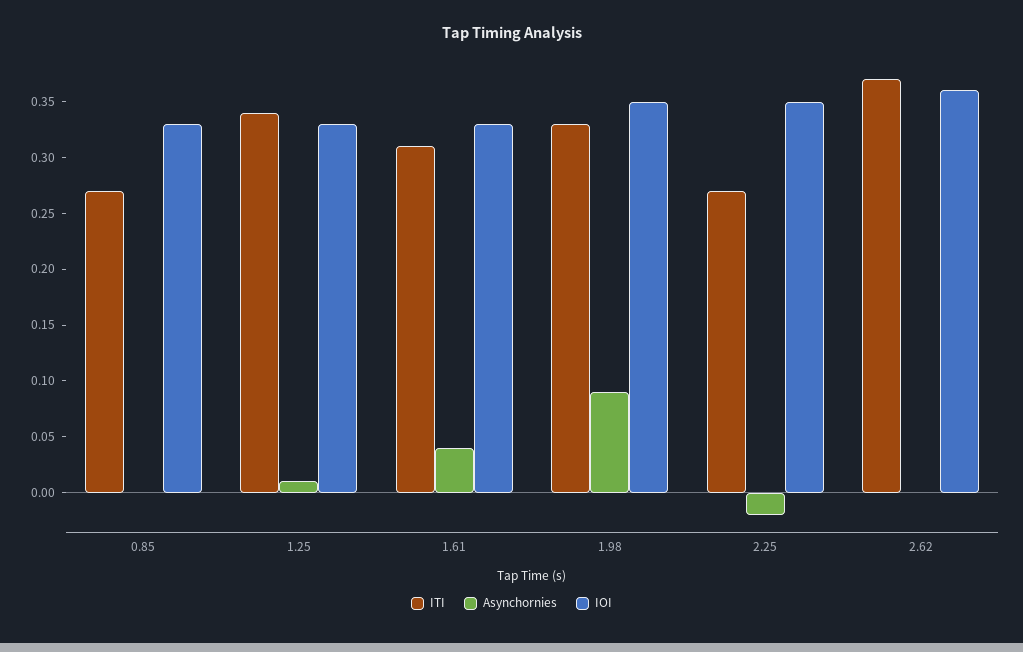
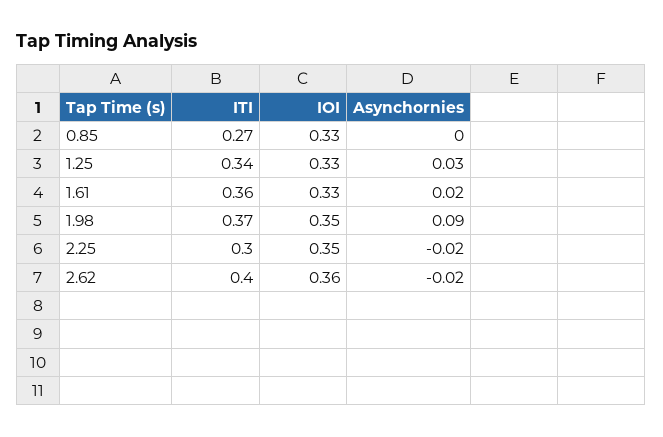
  {
    "ITI": {
      "0.85": 0.27,
      "1.25": 0.34,
-     "1.61": 0.31,
+     "1.61": 0.36,
-     "1.98": 0.33,
+     "1.98": 0.37,
-     "2.25": 0.27,
+     "2.25": 0.3,
-     "2.62": 0.37
+     "2.62": 0.4
    },
    "Asynchornies": {
      "0.85": 0,
-     "1.25": 0.01,
+     "1.25": 0.03,
-     "1.61": 0.04,
+     "1.61": 0.02,
      "1.98": 0.09,
      "2.25": -0.02,
-     "2.62": 0
+     "2.62": -0.02
    },
    "IOI": {
      "0.85": 0.33,
      "1.25": 0.33,
      "1.61": 0.33,
      "1.98": 0.35,
      "2.25": 0.35,
      "2.62": 0.36
    }
  }

